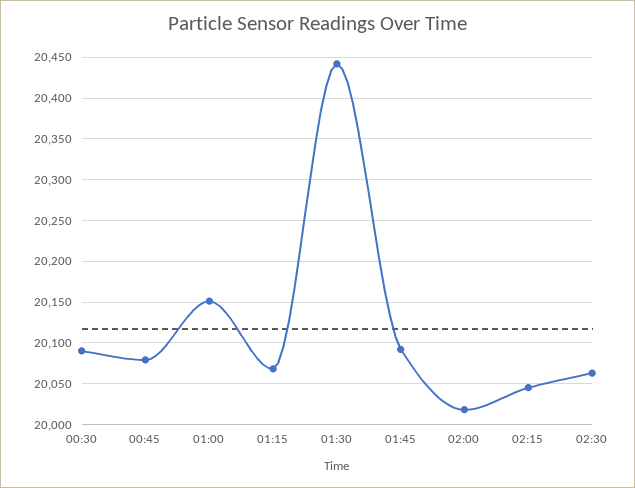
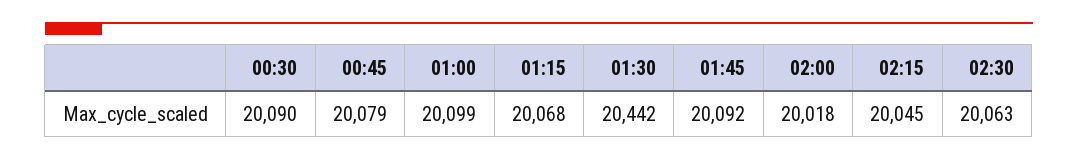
  {
    "00:30": 20090,
    "00:45": 20079,
-   "01:00": 20150,
+   "01:00": 20099,
    "01:15": 20068,
    "01:30": 20442,
    "01:45": 20092,
    "02:00": 20018,
    "02:15": 20045,
    "02:30": 20063
  }

